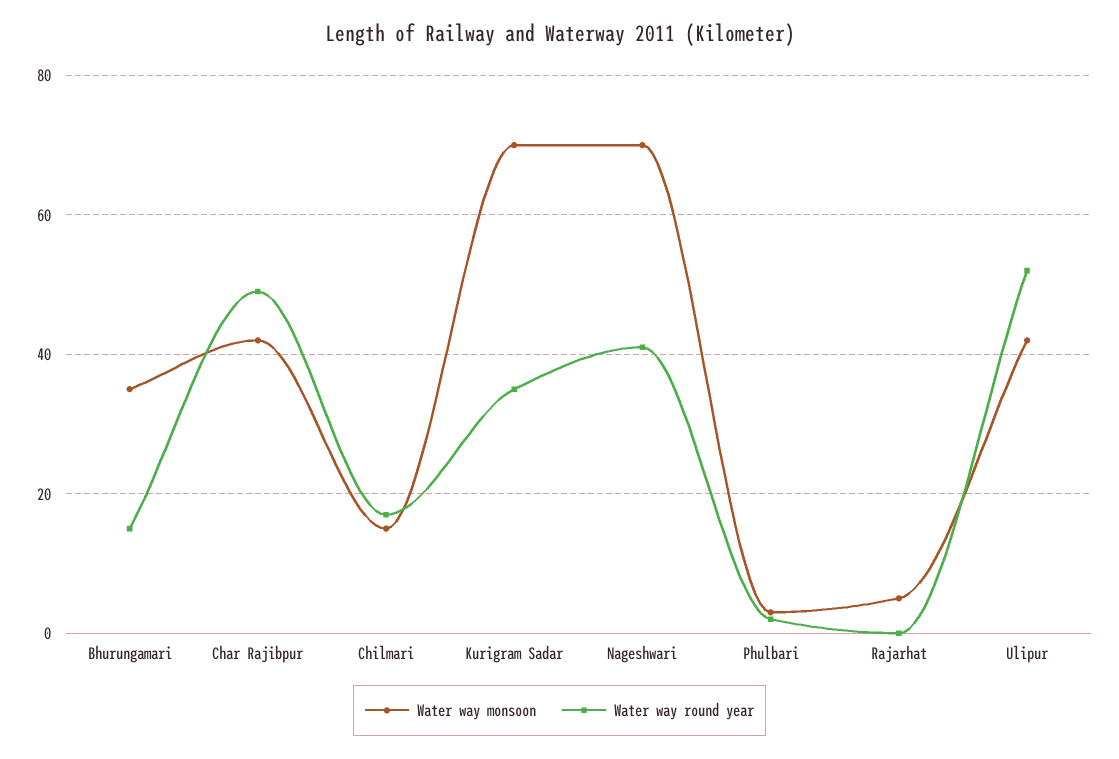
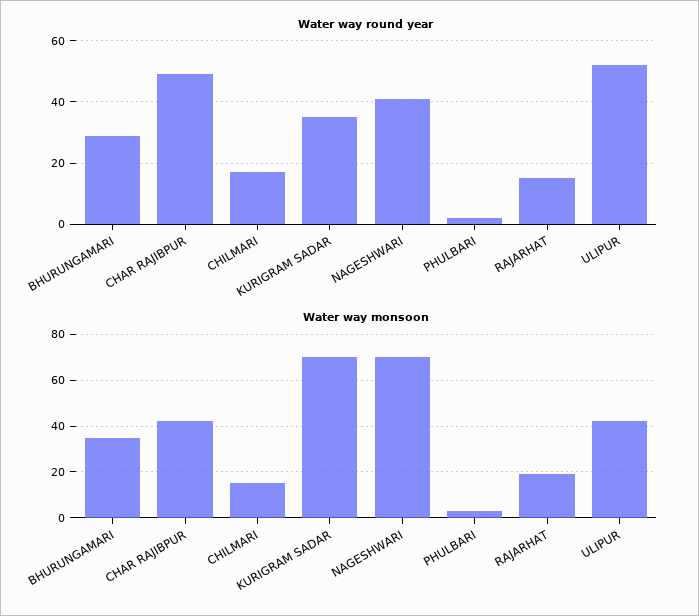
  {
    "Water way monsoon": {
      "Bhurungamari": 35,
      "Char Rajibpur": 40,
      "Chilmari": 15,
      "Kurigram Sadar": 70,
      "Nageshwari": 70,
      "Phulbari": 5,
-     "Rajarhat": 5,
+     "Rajarhat": 20,
      "Ulipur": 40
    },
    "Water way round year": {
-     "Bhurungamari": 15,
+     "Bhurungamari": 30,
      "Char Rajibpur": 50,
      "Chilmari": 15,
      "Kurigram Sadar": 35,
      "Nageshwari": 40,
      "Phulbari": 0,
-     "Rajarhat": 0,
+     "Rajarhat": 15,
      "Ulipur": 50
    }
  }

